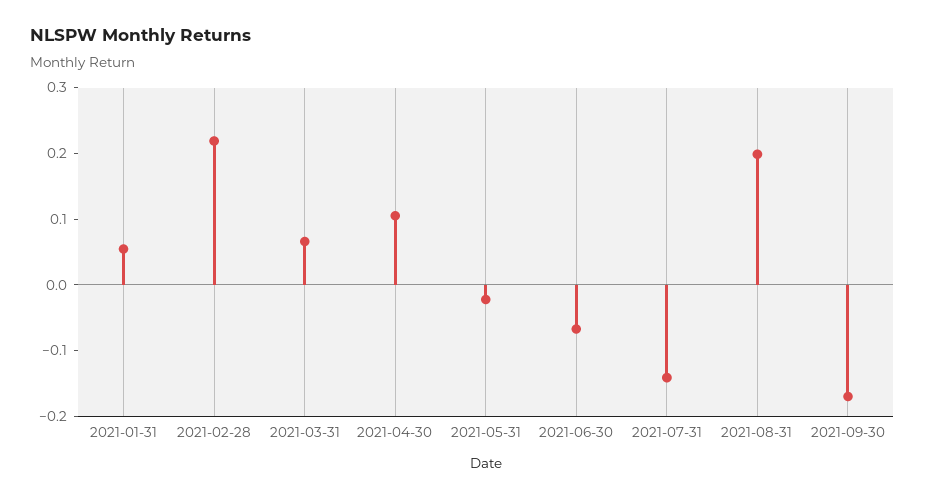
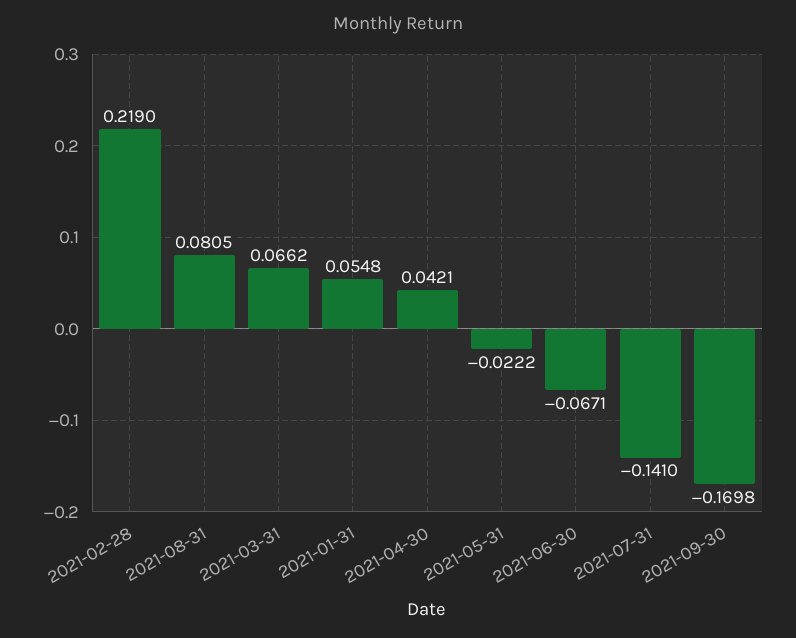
  {
    "2021-01-31": 0.0548,
    "2021-02-28": 0.219,
    "2021-03-31": 0.0662,
-   "2021-04-30": 0.1,
+   "2021-04-30": 0.0421,
    "2021-05-31": -0.0222,
    "2021-06-30": -0.0671,
    "2021-07-31": -0.141,
-   "2021-08-31": 0.2,
+   "2021-08-31": 0.0805,
    "2021-09-30": -0.1698
  }

